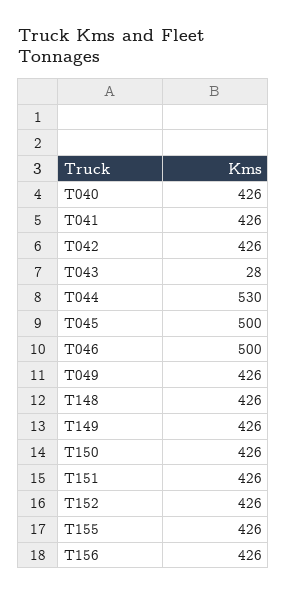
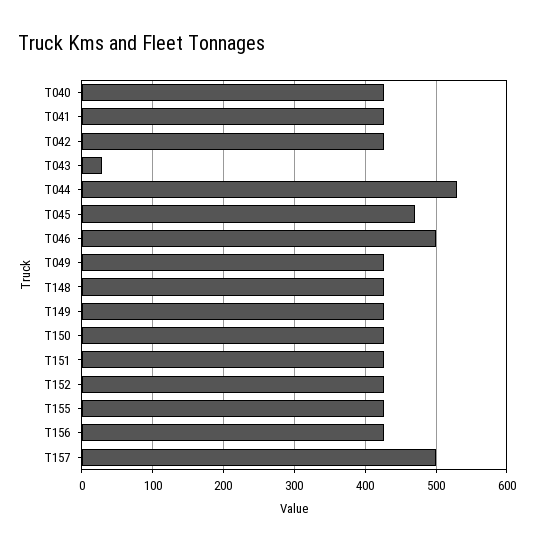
  {
    "T040": 426,
    "T041": 426,
    "T042": 426,
    "T043": 28,
    "T044": 530,
-   "T045": 500,
+   "T045": 470,
    "T046": 500,
    "T049": 426,
    "T148": 426,
    "T149": 426,
    "T150": 426,
    "T151": 426,
    "T152": 426,
    "T155": 426,
-   "T156": 426
+   "T156": 426,
+   "T157": 500
  }

